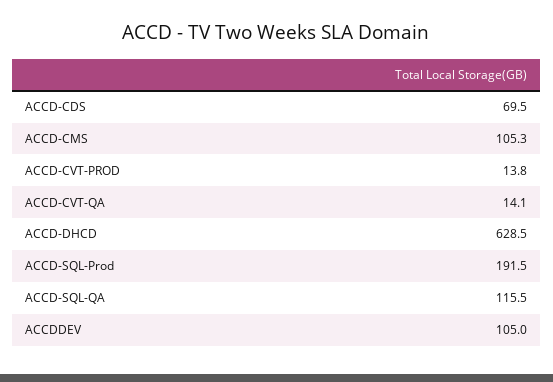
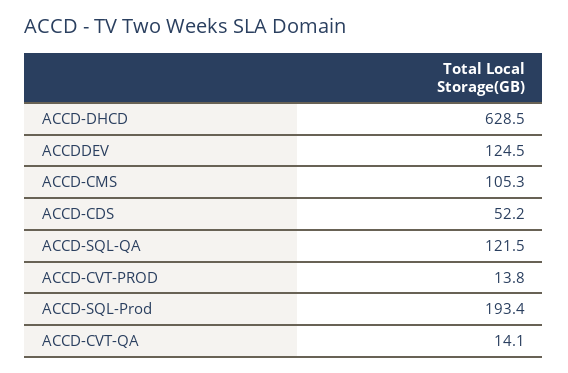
  {
-   "ACCD-CDS": 69.5,
+   "ACCD-CDS": 52.2,
    "ACCD-CMS": 105.3,
    "ACCD-CVT-PROD": 13.8,
    "ACCD-CVT-QA": 14.1,
    "ACCD-DHCD": 628.5,
-   "ACCD-SQL-Prod": 191.5,
+   "ACCD-SQL-Prod": 193.4,
-   "ACCD-SQL-QA": 115.5,
+   "ACCD-SQL-QA": 121.5,
-   "ACCDDEV": 105
+   "ACCDDEV": 124.5
  }

